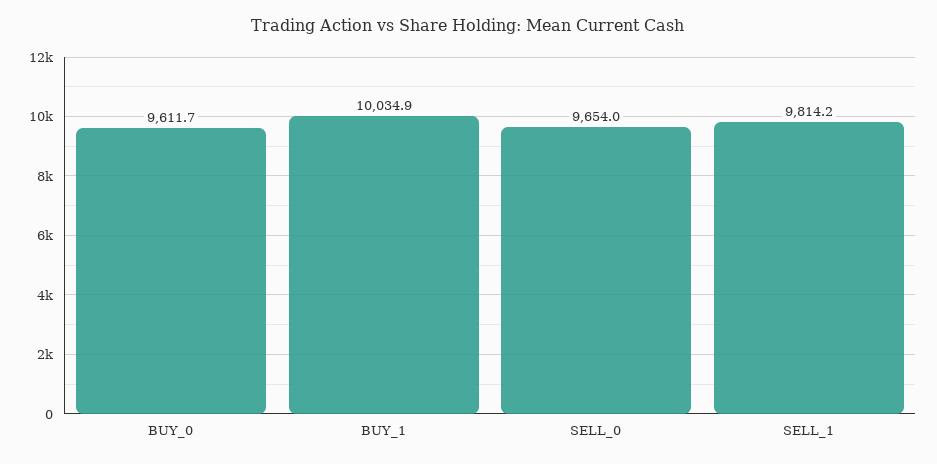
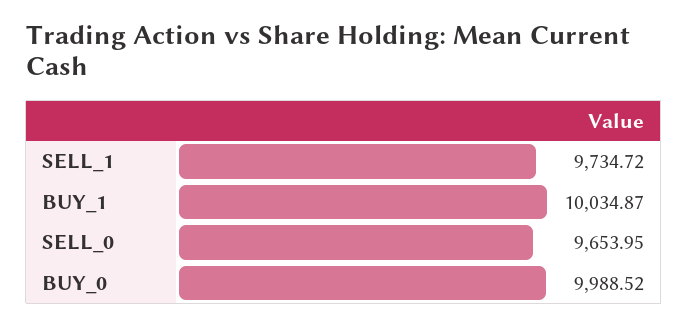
  {
-   "BUY_0": 9611.7,
+   "BUY_0": 9988.52,
    "BUY_1": 10034.87,
    "SELL_0": 9653.95,
-   "SELL_1": 9814.2
+   "SELL_1": 9734.72
  }

